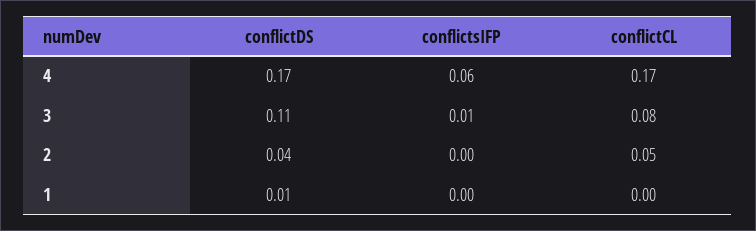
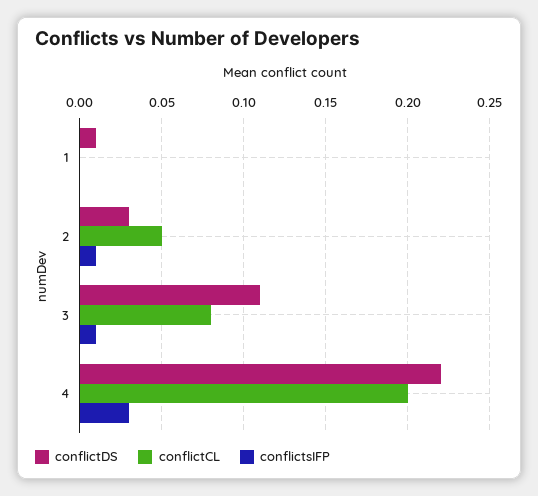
  {
    "conflictDS": {
-     "4": 0.17,
+     "4": 0.22,
      "3": 0.11,
-     "2": 0.04,
+     "2": 0.03,
      "1": 0.01
    },
    "conflictsIFP": {
-     "4": 0.06,
+     "4": 0.03,
      "3": 0.01,
-     "2": 0,
+     "2": 0.01,
      "1": 0
    },
    "conflictCL": {
-     "4": 0.17,
+     "4": 0.2,
      "3": 0.08,
      "2": 0.05,
      "1": 0
    }
  }

